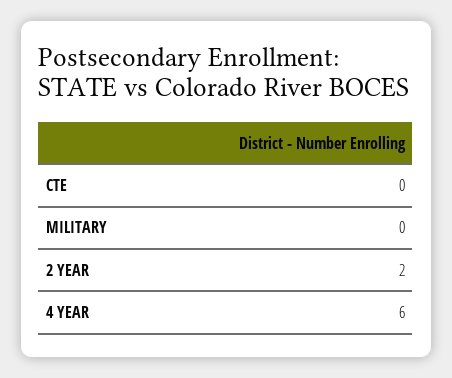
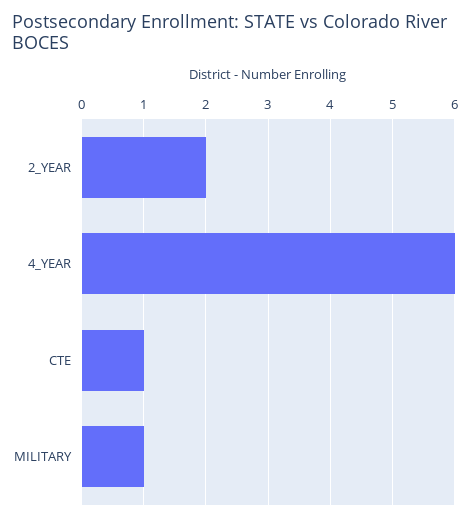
  {
-   "CTE": 0,
+   "CTE": 1,
-   "MILITARY": 0,
+   "MILITARY": 1,
    "2 YEAR": 2,
    "4 YEAR": 6
  }

